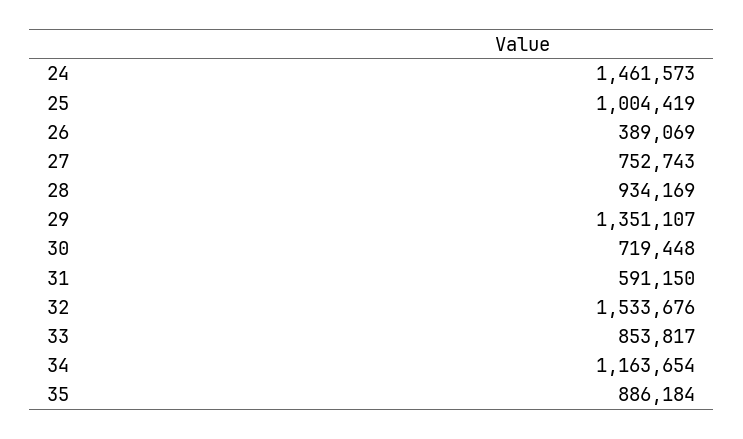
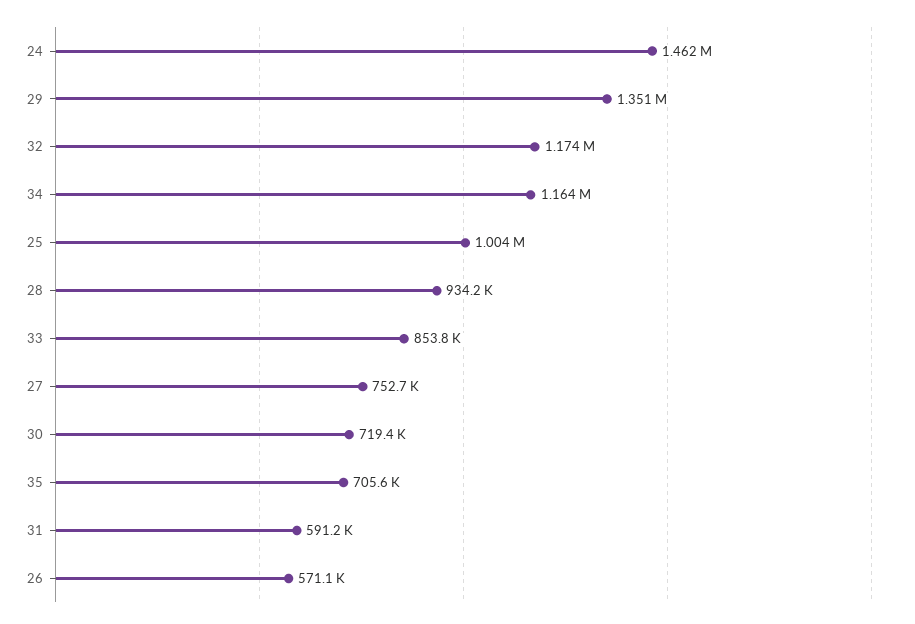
  {
    "24": 1461573,
    "25": 1004419,
-   "26": 389069,
+   "26": 571100,
    "27": 752743,
    "28": 934169,
    "29": 1351107,
    "30": 719448,
    "31": 591150,
-   "32": 1533676,
+   "32": 1174000,
    "33": 853817,
    "34": 1163654,
-   "35": 886184
+   "35": 705600
  }

